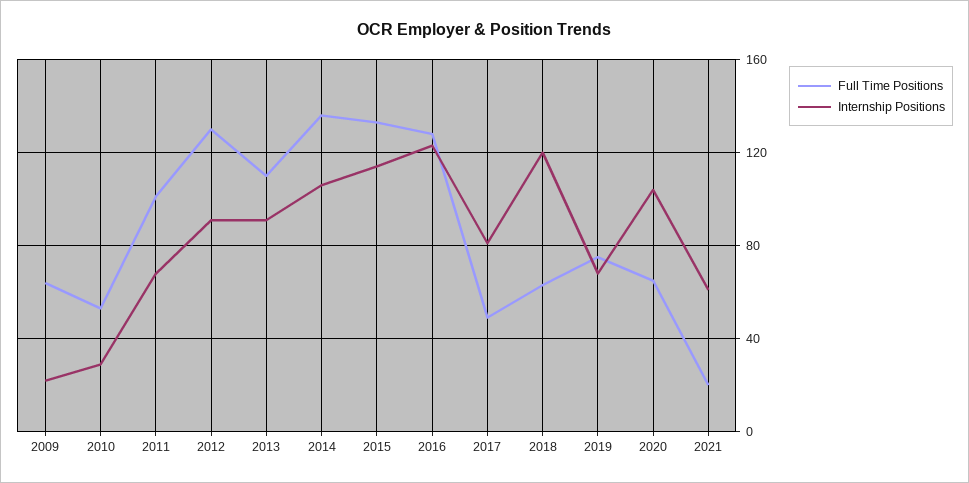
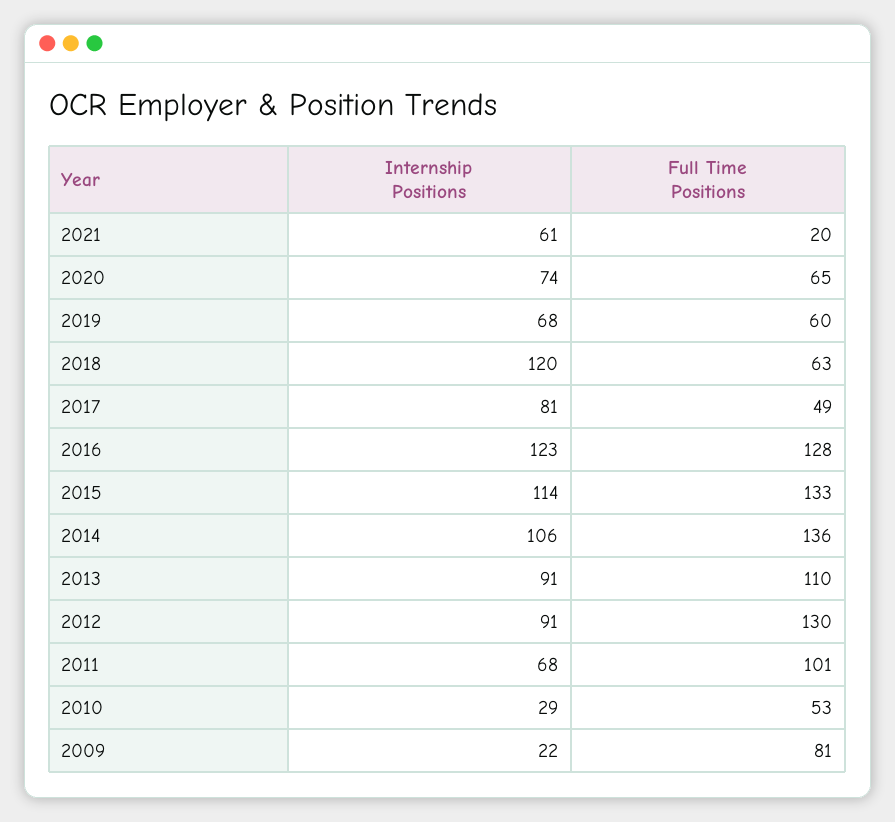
  {
    "Full Time Positions": {
-     "2009": 65,
+     "2009": 81,
      "2010": 53,
      "2011": 101,
      "2012": 130,
      "2013": 110,
      "2014": 136,
      "2015": 133,
      "2016": 128,
      "2017": 49,
      "2018": 63,
-     "2019": 75,
+     "2019": 60,
      "2020": 65,
      "2021": 20
    },
    "Internship Positions": {
      "2009": 22,
      "2010": 29,
      "2011": 68,
      "2012": 91,
      "2013": 91,
      "2014": 106,
      "2015": 114,
      "2016": 123,
      "2017": 81,
      "2018": 120,
      "2019": 68,
-     "2020": 105,
+     "2020": 74,
      "2021": 61
    }
  }

